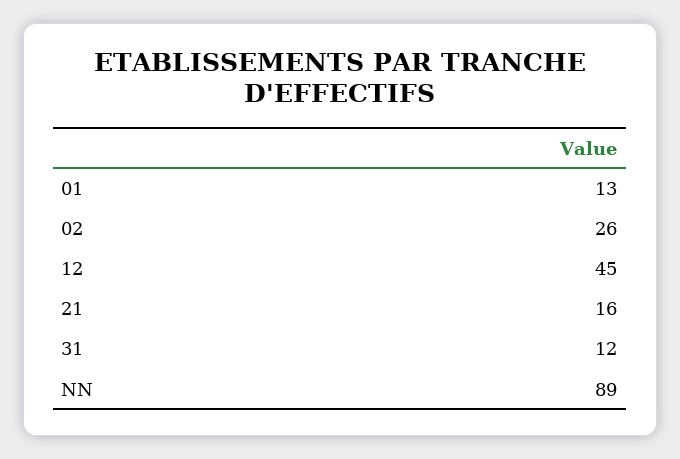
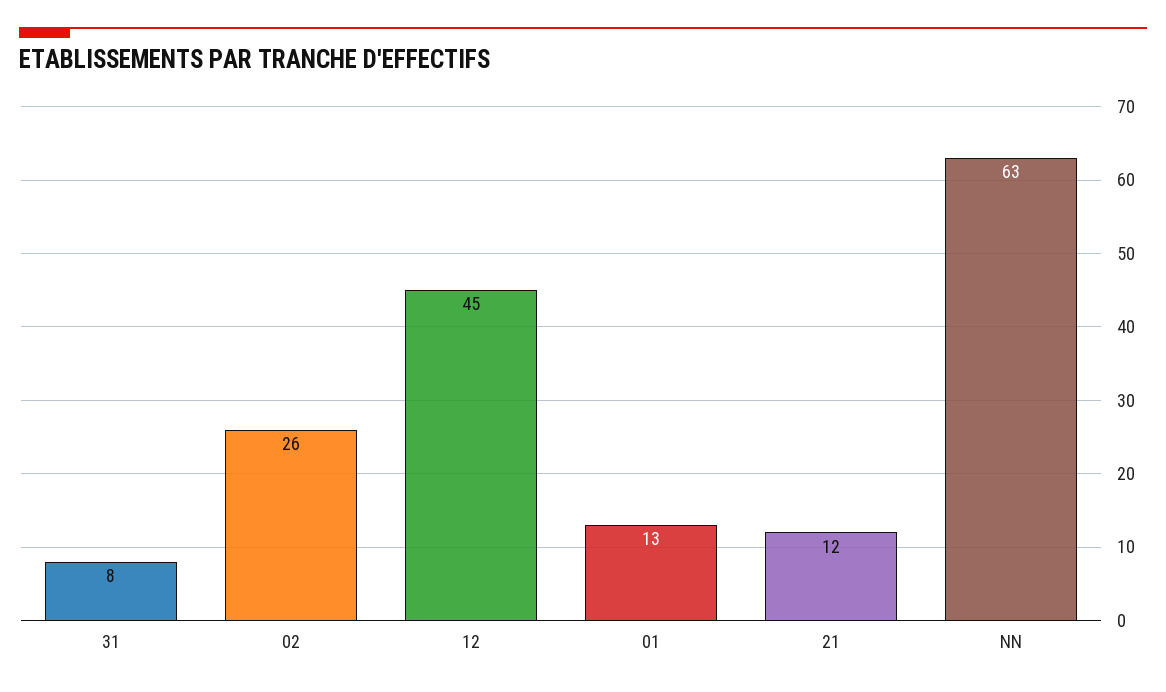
  {
    "01": 13,
    "02": 26,
    "12": 45,
-   "21": 16,
+   "21": 12,
-   "31": 12,
+   "31": 8,
-   "NN": 89
+   "NN": 63
  }

